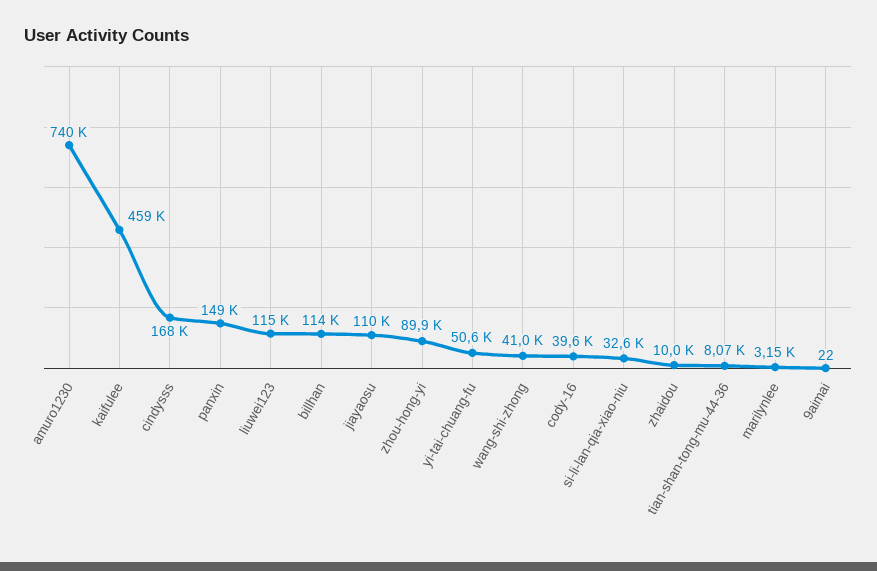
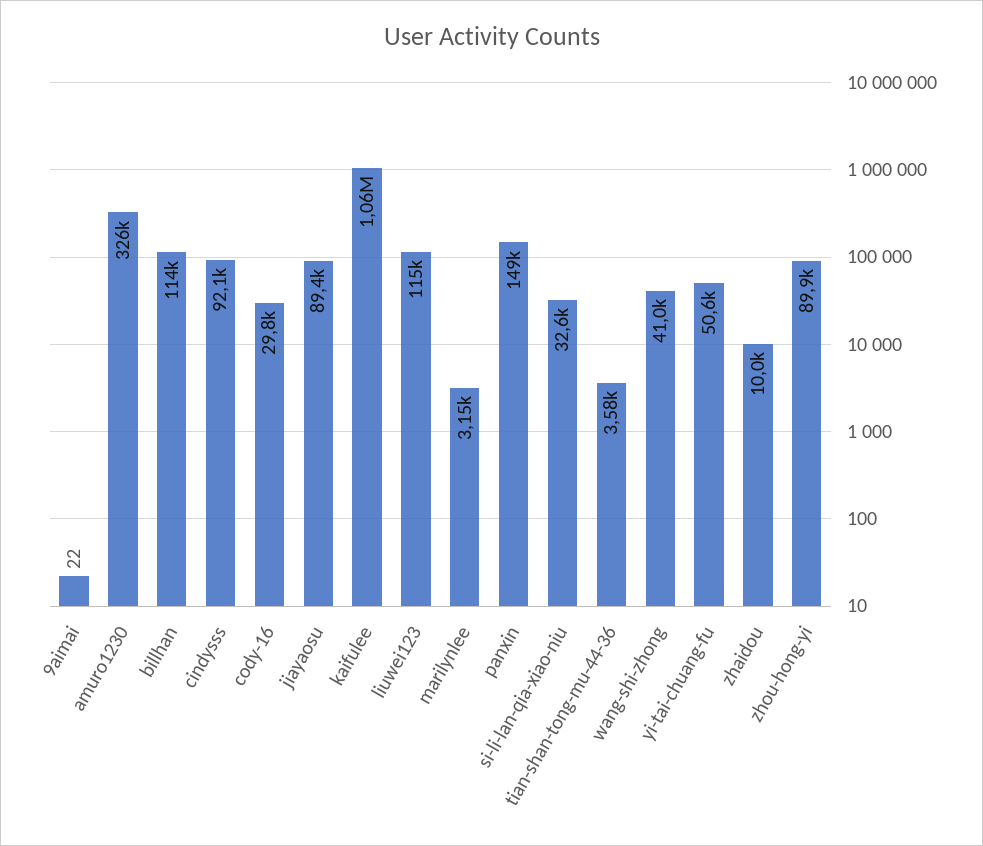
  {
-   "amuro1230": 740000,
+   "amuro1230": 326000,
-   "kaifulee": 459000,
+   "kaifulee": 1060000,
-   "cindysss": 168000,
+   "cindysss": 92100,
    "panxin": 149000,
    "liuwei123": 115000,
    "billhan": 114000,
-   "jiayaosu": 110000,
+   "jiayaosu": 89400,
    "zhou-hong-yi": 89900,
    "yi-tai-chuang-fu": 50600,
    "wang-shi-zhong": 41000,
-   "cody-16": 39600,
+   "cody-16": 29800,
    "si-li-lan-qia-xiao-niu": 32600,
    "zhaidou": 10000,
-   "tian-shan-tong-mu-44-36": 8070,
+   "tian-shan-tong-mu-44-36": 3580,
    "marilynlee": 3150,
    "9aimai": 22
  }

